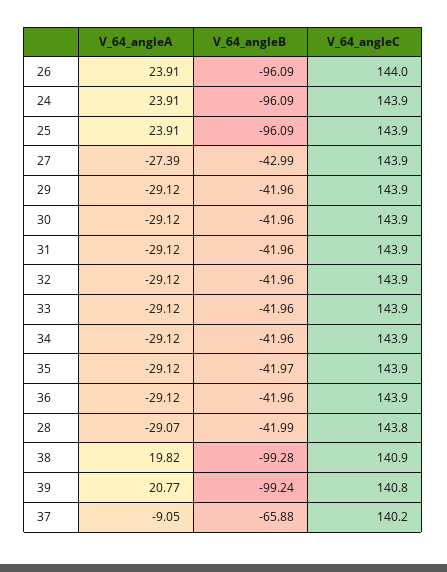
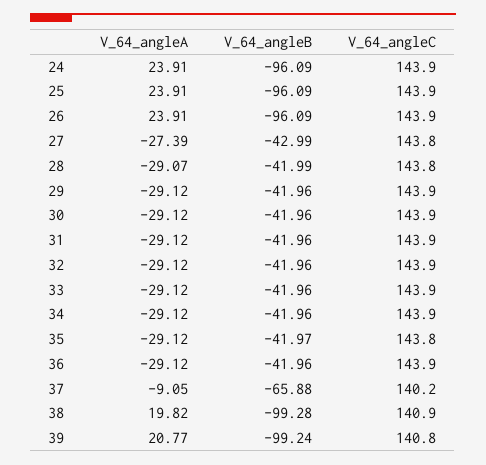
  {
    "V_64_angleA": {
      "26": 23.91,
      "24": 23.91,
      "25": 23.91,
      "27": -27.39,
      "29": -29.12,
      "30": -29.12,
      "31": -29.12,
      "32": -29.12,
      "33": -29.12,
      "34": -29.12,
      "35": -29.12,
      "36": -29.12,
      "28": -29.07,
      "38": 19.82,
      "39": 20.77,
      "37": -9.05
    },
    "V_64_angleB": {
      "26": -96.09,
      "24": -96.09,
      "25": -96.09,
      "27": -42.99,
      "29": -41.96,
      "30": -41.96,
      "31": -41.96,
      "32": -41.96,
      "33": -41.96,
      "34": -41.96,
      "35": -41.97,
      "36": -41.96,
      "28": -41.99,
      "38": -99.28,
      "39": -99.24,
      "37": -65.88
    },
    "V_64_angleC": {
-     "26": 144,
+     "26": 143.9,
      "24": 143.9,
      "25": 143.9,
-     "27": 143.9,
+     "27": 143.8,
      "29": 143.9,
      "30": 143.9,
      "31": 143.9,
      "32": 143.9,
      "33": 143.9,
      "34": 143.9,
-     "35": 143.9,
+     "35": 143.8,
      "36": 143.9,
      "28": 143.8,
      "38": 140.9,
      "39": 140.8,
      "37": 140.2
    }
  }

